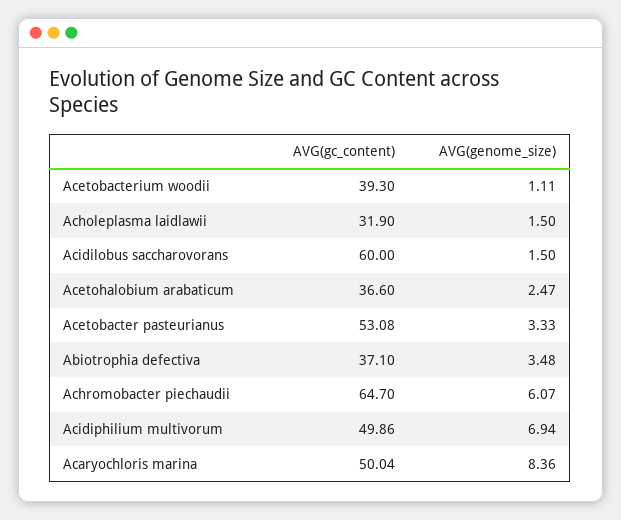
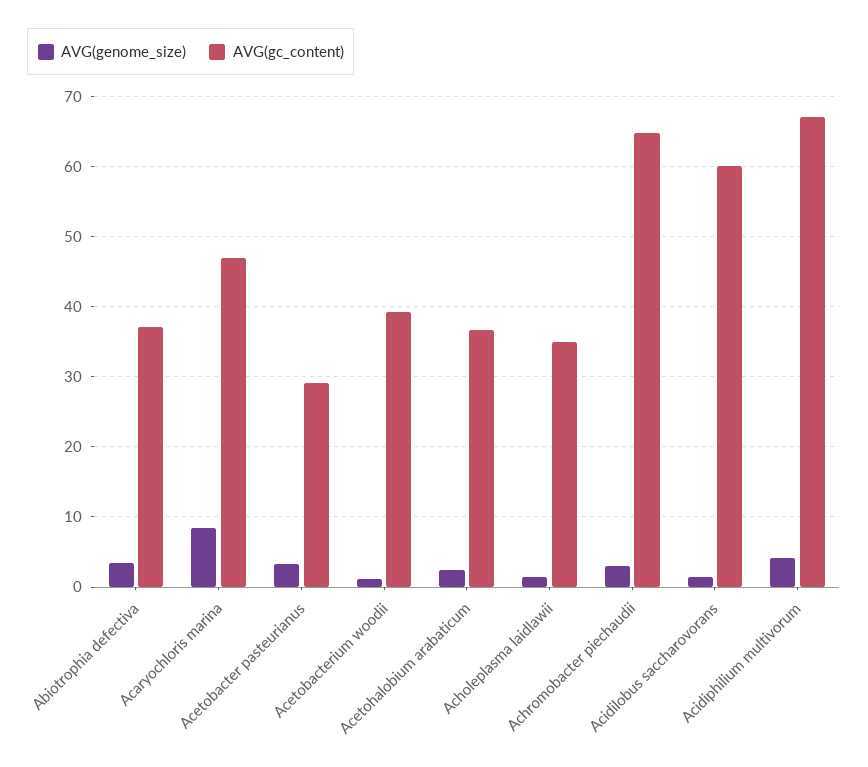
  {
    "AVG(gc_content)": {
      "Acetobacterium woodii": 39.3,
-     "Acholeplasma laidlawii": 31.9,
+     "Acholeplasma laidlawii": 35,
      "Acidilobus saccharovorans": 60,
      "Acetohalobium arabaticum": 36.6,
-     "Acetobacter pasteurianus": 53.08,
+     "Acetobacter pasteurianus": 29,
      "Abiotrophia defectiva": 37.1,
      "Achromobacter piechaudii": 64.7,
-     "Acidiphilium multivorum": 49.86,
+     "Acidiphilium multivorum": 67,
-     "Acaryochloris marina": 50.04
+     "Acaryochloris marina": 47
    },
    "AVG(genome_size)": {
      "Acetobacterium woodii": 1.11,
      "Acholeplasma laidlawii": 1.5,
      "Acidilobus saccharovorans": 1.5,
      "Acetohalobium arabaticum": 2.47,
      "Acetobacter pasteurianus": 3.33,
      "Abiotrophia defectiva": 3.48,
-     "Achromobacter piechaudii": 6.07,
+     "Achromobacter piechaudii": 3,
-     "Acidiphilium multivorum": 6.94,
+     "Acidiphilium multivorum": 4,
      "Acaryochloris marina": 8.36
    }
  }

